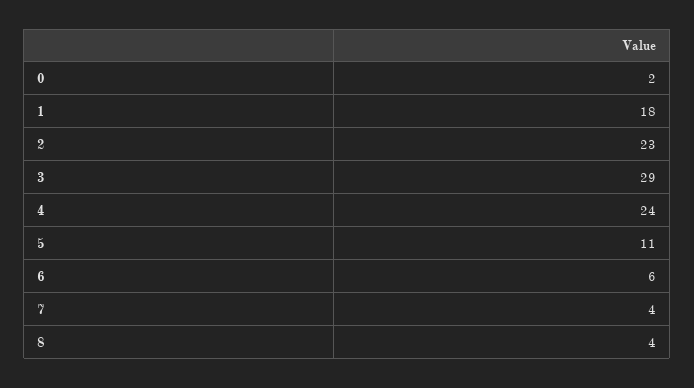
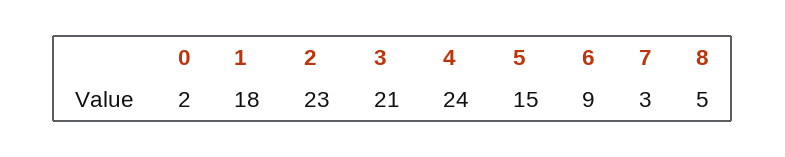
  {
    "0": 2,
    "1": 18,
    "2": 23,
-   "3": 29,
+   "3": 21,
    "4": 24,
-   "5": 11,
+   "5": 15,
-   "6": 6,
+   "6": 9,
-   "7": 4,
+   "7": 3,
-   "8": 4
+   "8": 5
  }

